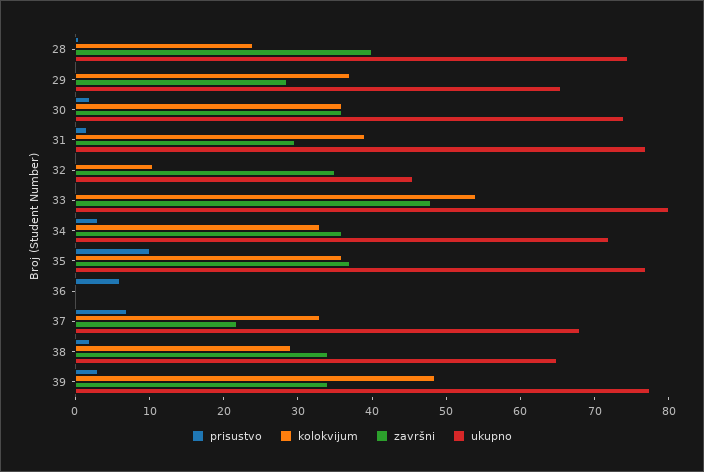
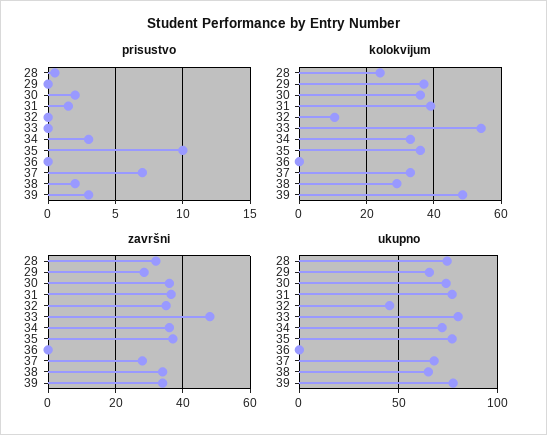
  {
    "prisustvo": {
      "28": 0.5,
      "29": 0,
      "30": 2,
      "31": 1.5,
      "32": 0,
      "33": 0,
      "34": 3,
      "35": 10,
-     "36": 6,
+     "36": 0,
      "37": 7,
      "38": 2,
      "39": 3
    },
    "kolokvijum": {
      "28": 24,
      "29": 38,
      "30": 36,
      "31": 40,
      "32": 10,
      "33": 54,
      "34": 34,
      "35": 36,
      "36": 0,
      "37": 34,
      "38": 30,
      "39": 48
    },
    "završni": {
-     "28": 40,
+     "28": 32,
      "29": 28,
      "30": 36,
-     "31": 30,
+     "31": 36,
      "32": 36,
      "33": 48,
      "34": 36,
      "35": 38,
      "36": 0,
-     "37": 22,
+     "37": 28,
      "38": 34,
      "39": 34
    },
    "ukupno": {
      "28": 74,
      "29": 66,
      "30": 74,
      "31": 78,
      "32": 46,
      "33": 80,
      "34": 72,
      "35": 78,
      "36": 0,
      "37": 68,
      "38": 66,
      "39": 78
    }
  }

